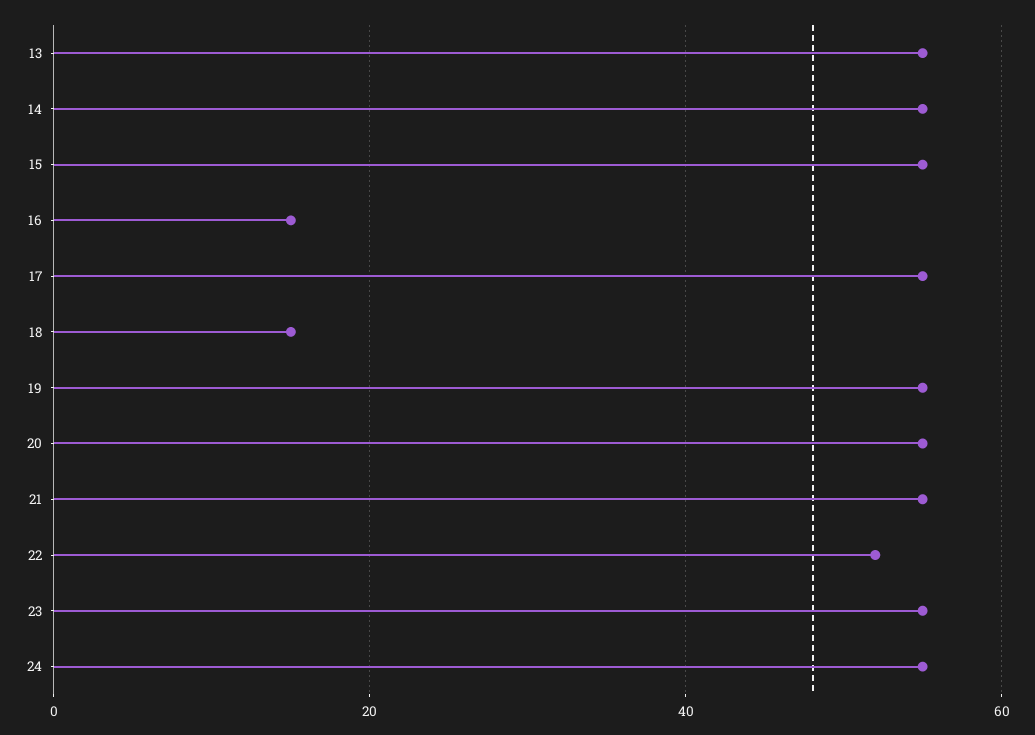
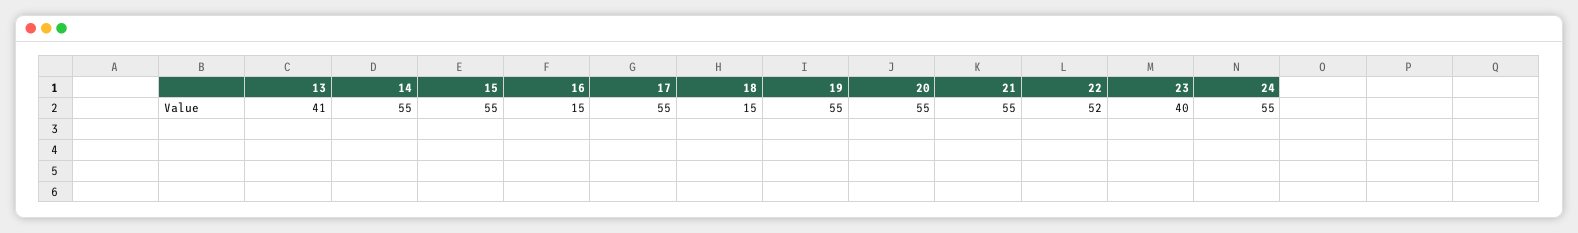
  {
-   "13": 55,
+   "13": 41,
    "14": 55,
    "15": 55,
    "16": 15,
    "17": 55,
    "18": 15,
    "19": 55,
    "20": 55,
    "21": 55,
    "22": 52,
-   "23": 55,
+   "23": 40,
    "24": 55
  }

